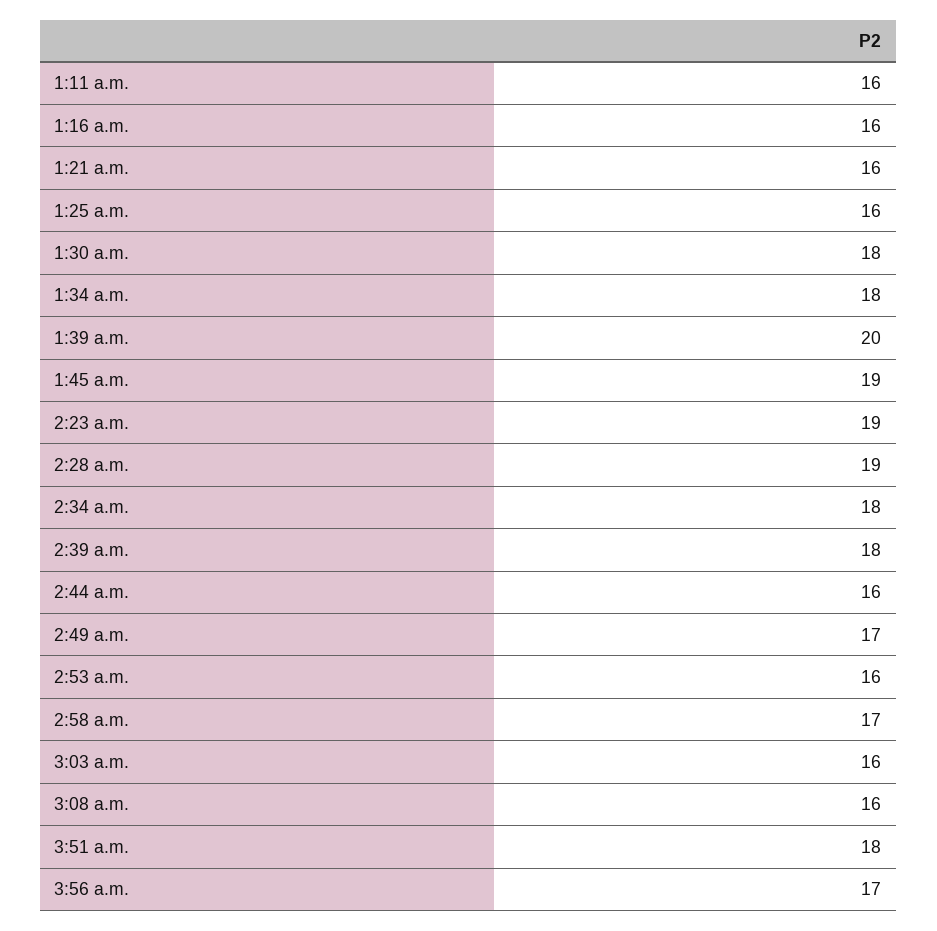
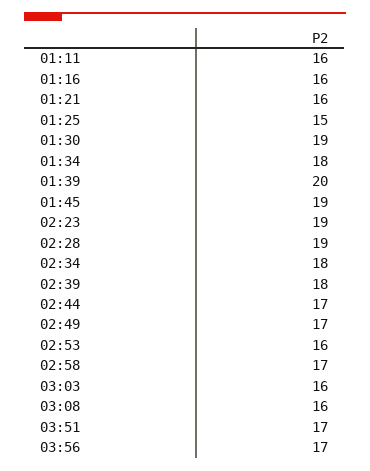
  {
    "1:11 a.m.": 16,
    "1:16 a.m.": 16,
    "1:21 a.m.": 16,
-   "1:25 a.m.": 16,
+   "1:25 a.m.": 15,
-   "1:30 a.m.": 18,
+   "1:30 a.m.": 19,
    "1:34 a.m.": 18,
    "1:39 a.m.": 20,
    "1:45 a.m.": 19,
    "2:23 a.m.": 19,
    "2:28 a.m.": 19,
    "2:34 a.m.": 18,
    "2:39 a.m.": 18,
-   "2:44 a.m.": 16,
+   "2:44 a.m.": 17,
    "2:49 a.m.": 17,
    "2:53 a.m.": 16,
    "2:58 a.m.": 17,
    "3:03 a.m.": 16,
    "3:08 a.m.": 16,
-   "3:51 a.m.": 18,
+   "3:51 a.m.": 17,
    "3:56 a.m.": 17
  }

